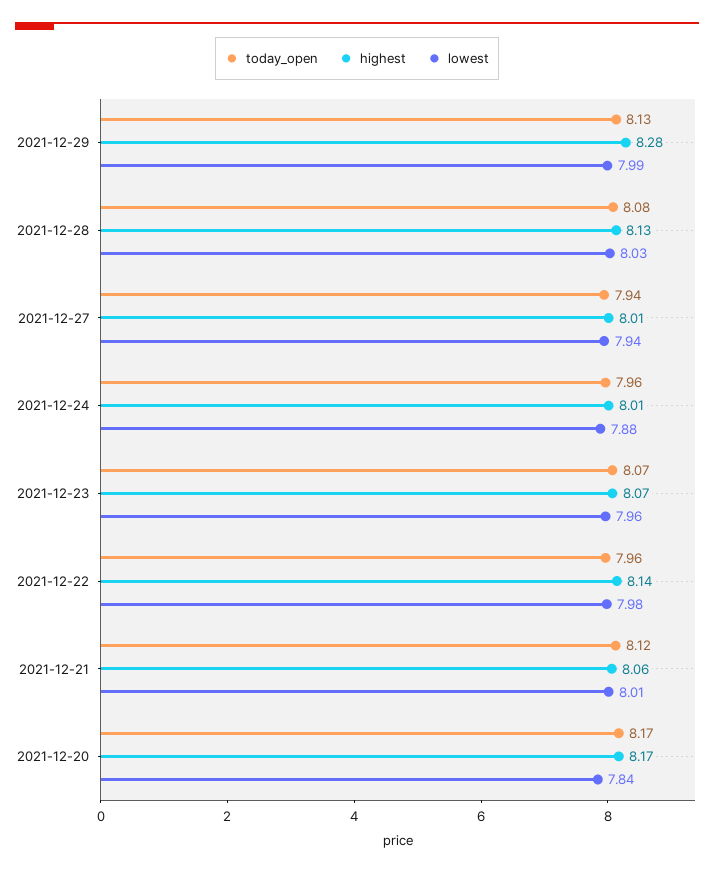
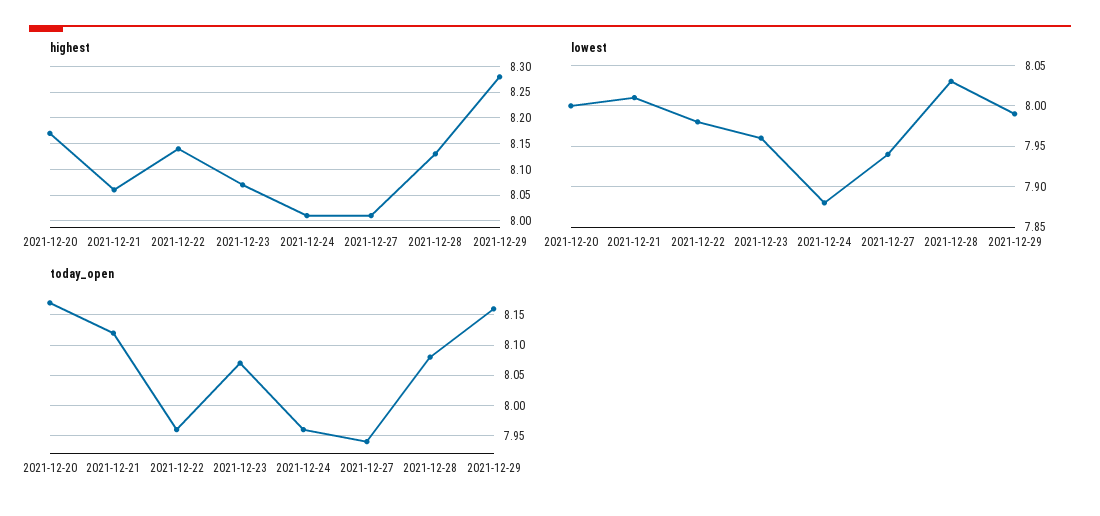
  {
    "today_open": {
-     "2021-12-29": 8.13,
+     "2021-12-29": 8.16,
      "2021-12-28": 8.08,
      "2021-12-27": 7.94,
      "2021-12-24": 7.96,
      "2021-12-23": 8.07,
      "2021-12-22": 7.96,
      "2021-12-21": 8.12,
      "2021-12-20": 8.17
    },
    "highest": {
      "2021-12-29": 8.28,
      "2021-12-28": 8.13,
      "2021-12-27": 8.01,
      "2021-12-24": 8.01,
      "2021-12-23": 8.07,
      "2021-12-22": 8.14,
      "2021-12-21": 8.06,
      "2021-12-20": 8.17
    },
    "lowest": {
      "2021-12-29": 7.99,
      "2021-12-28": 8.03,
      "2021-12-27": 7.94,
      "2021-12-24": 7.88,
      "2021-12-23": 7.96,
      "2021-12-22": 7.98,
      "2021-12-21": 8.01,
-     "2021-12-20": 7.84
+     "2021-12-20": 8
    }
  }

